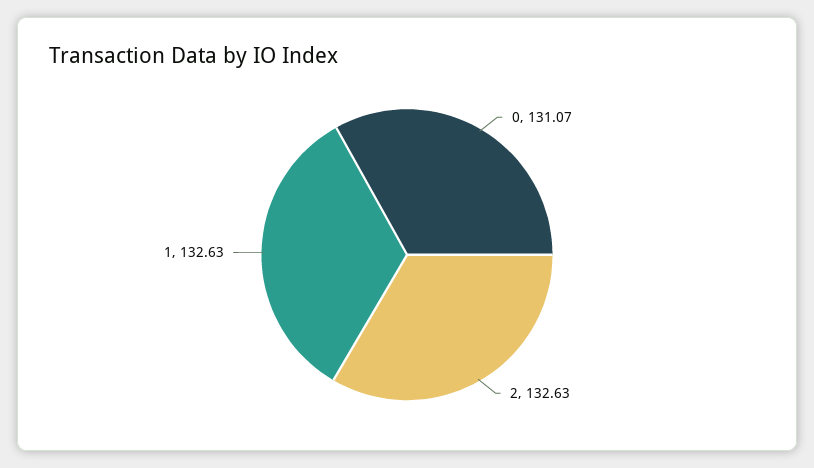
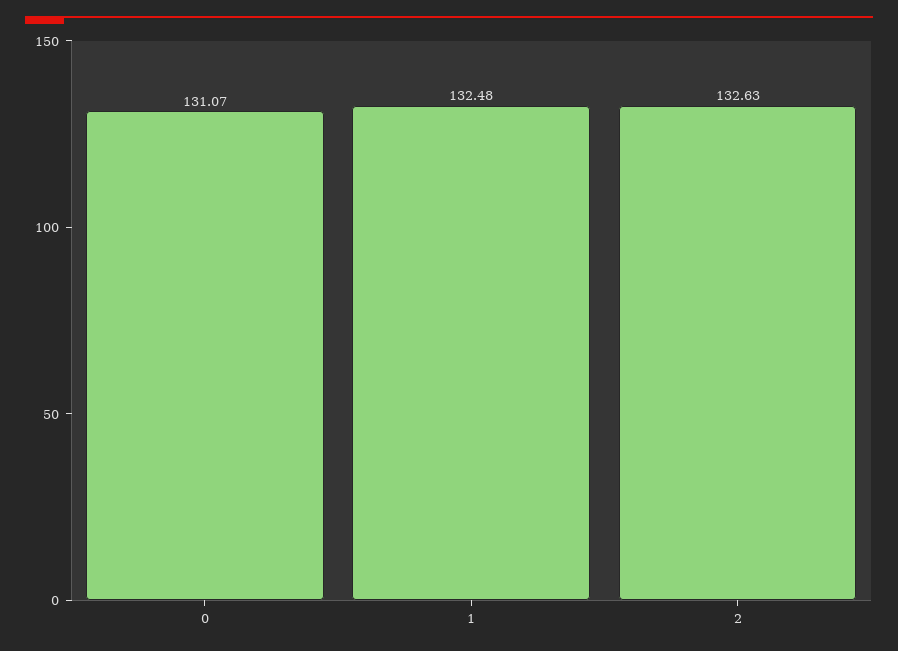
  {
    "0": 131.07,
    "2": 132.63,
-   "1": 132.63
+   "1": 132.48
  }

